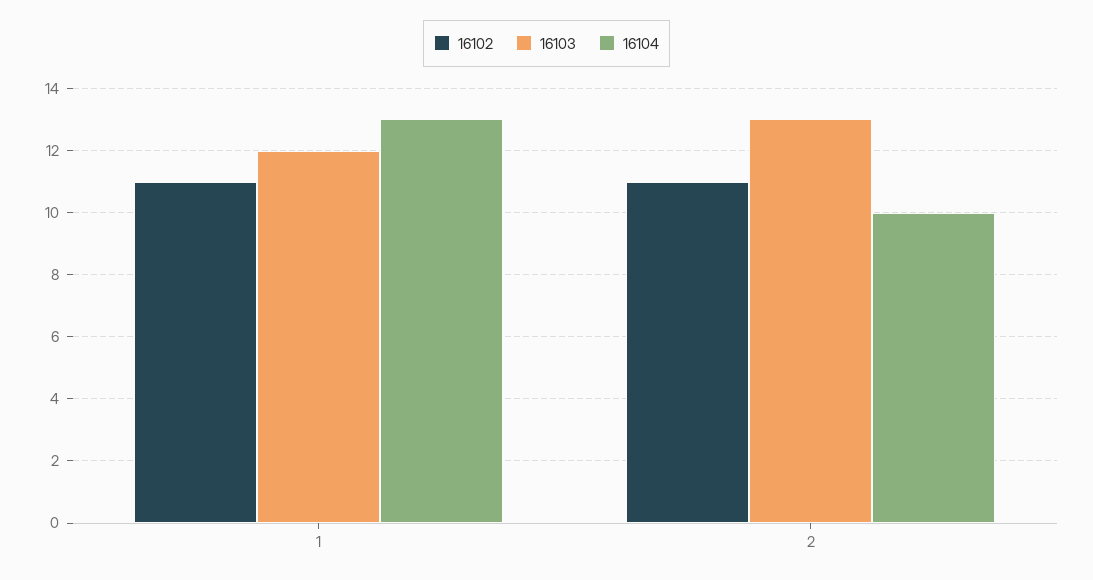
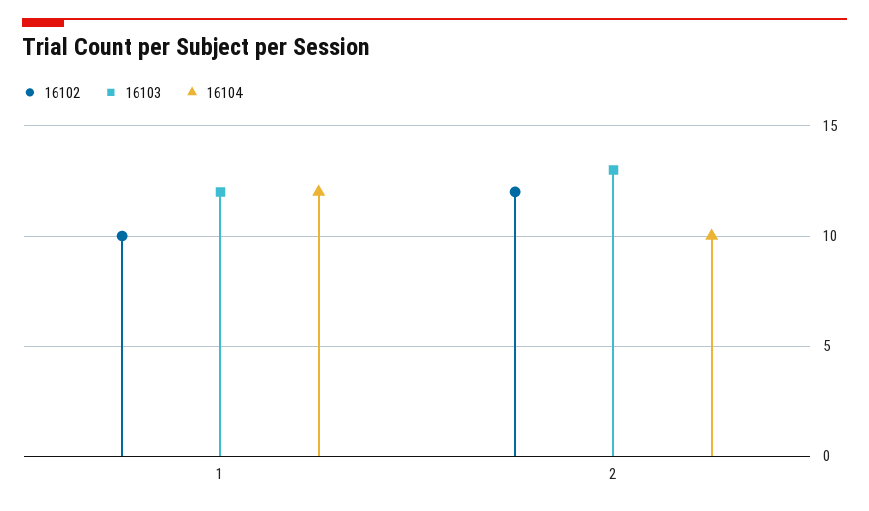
  {
    "16102": {
-     "1": 11,
+     "1": 10,
-     "2": 11
+     "2": 12
    },
    "16103": {
      "1": 12,
      "2": 13
    },
    "16104": {
-     "1": 13,
+     "1": 12,
      "2": 10
    }
  }

